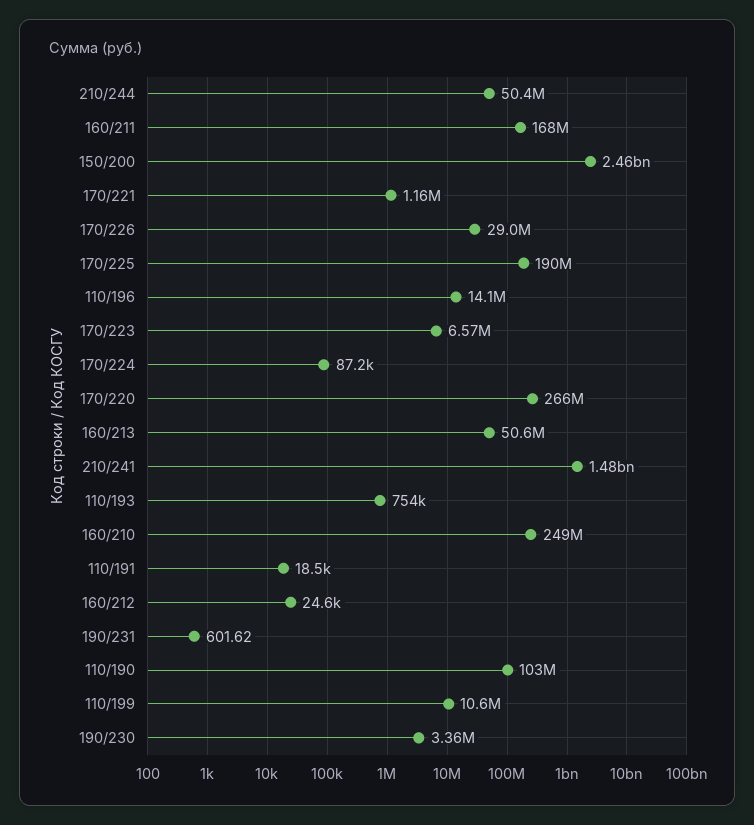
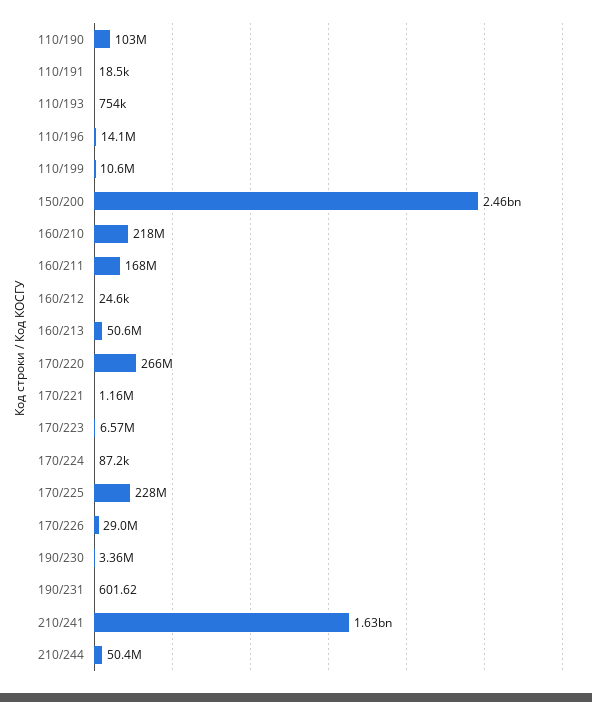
  {
    "210/244": 50400000,
    "160/211": 168000000,
    "150/200": 2460000000,
    "170/221": 1160000,
    "170/226": 29000000,
-   "170/225": 190000000,
+   "170/225": 228000000,
    "110/196": 14100000,
    "170/223": 6570000,
    "170/224": 87200,
    "170/220": 266000000,
    "160/213": 50600000,
-   "210/241": 1480000000,
+   "210/241": 1630000000,
    "110/193": 754000,
-   "160/210": 249000000,
+   "160/210": 218000000,
    "110/191": 18500,
    "160/212": 24600,
    "190/231": 601.62,
    "110/190": 103000000,
    "110/199": 10600000,
    "190/230": 3360000
  }

